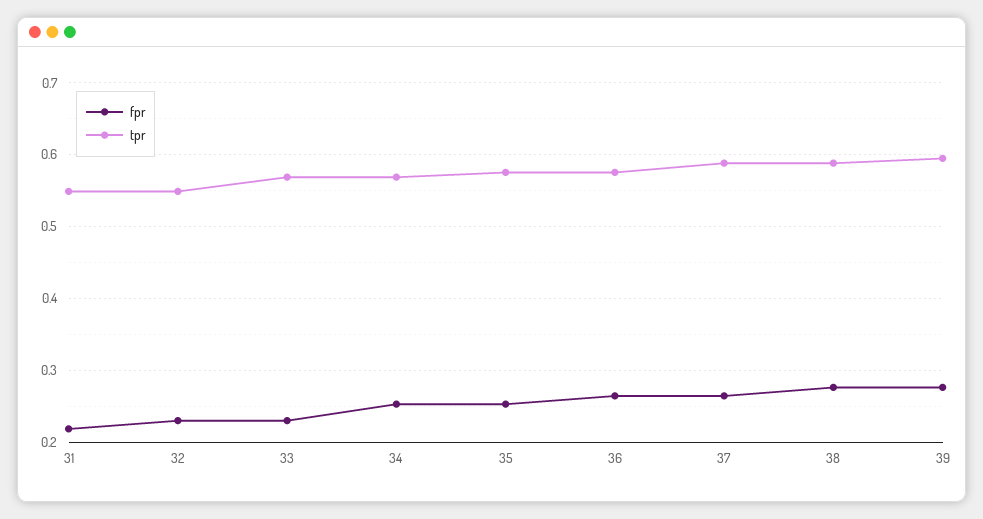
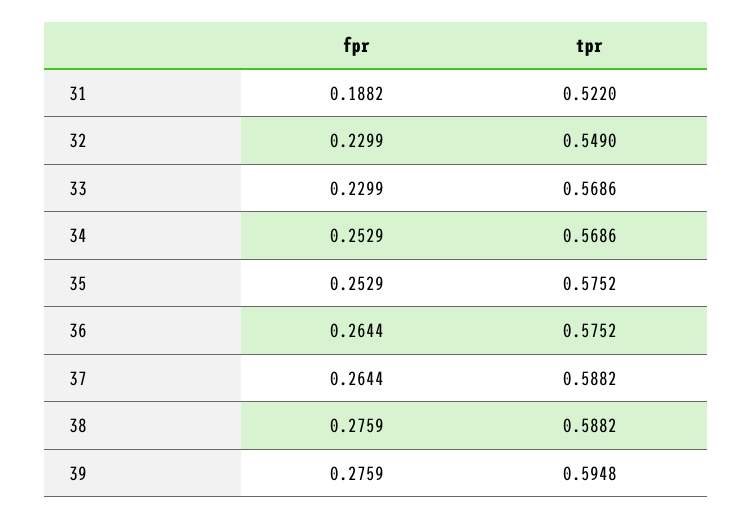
  {
    "fpr": {
-     "31": 0.22,
+     "31": 0.1882,
      "32": 0.2299,
      "33": 0.2299,
      "34": 0.2529,
      "35": 0.2529,
      "36": 0.2644,
      "37": 0.2644,
      "38": 0.2759,
      "39": 0.2759
    },
    "tpr": {
-     "31": 0.55,
+     "31": 0.522,
      "32": 0.549,
      "33": 0.5686,
      "34": 0.5686,
      "35": 0.5752,
      "36": 0.5752,
      "37": 0.5882,
      "38": 0.5882,
      "39": 0.5948
    }
  }

